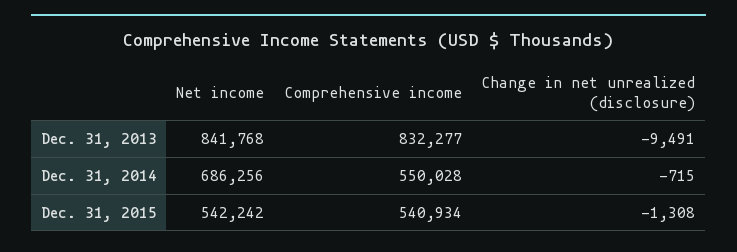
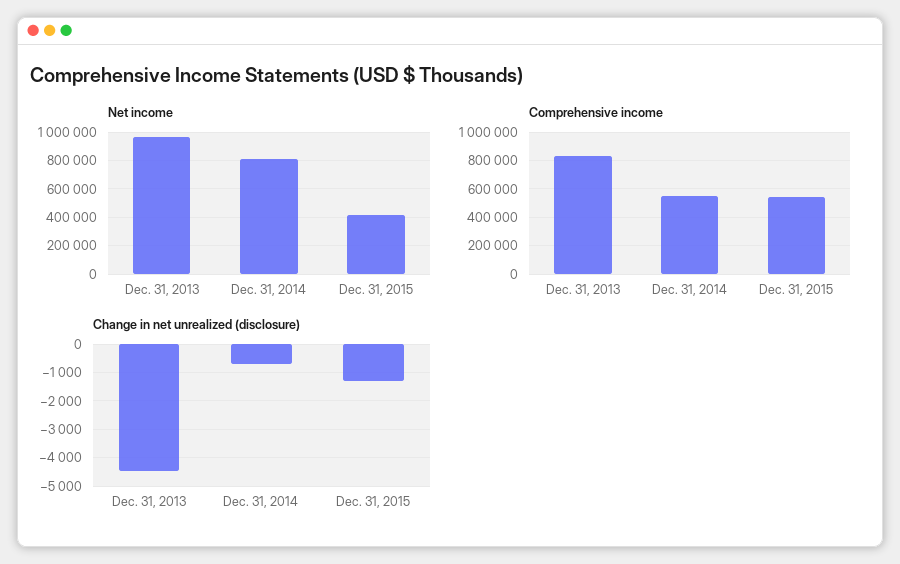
  {
    "Net income": {
-     "Dec. 31, 2013": 841768,
+     "Dec. 31, 2013": 950000,
-     "Dec. 31, 2014": 686256,
+     "Dec. 31, 2014": 800000,
-     "Dec. 31, 2015": 542242
+     "Dec. 31, 2015": 400000
    },
    "Comprehensive income": {
      "Dec. 31, 2013": 832277,
      "Dec. 31, 2014": 550028,
      "Dec. 31, 2015": 540934
    },
    "Change in net unrealized (disclosure)": {
-     "Dec. 31, 2013": -9491,
+     "Dec. 31, 2013": -4500,
      "Dec. 31, 2014": -715,
      "Dec. 31, 2015": -1308
    }
  }

